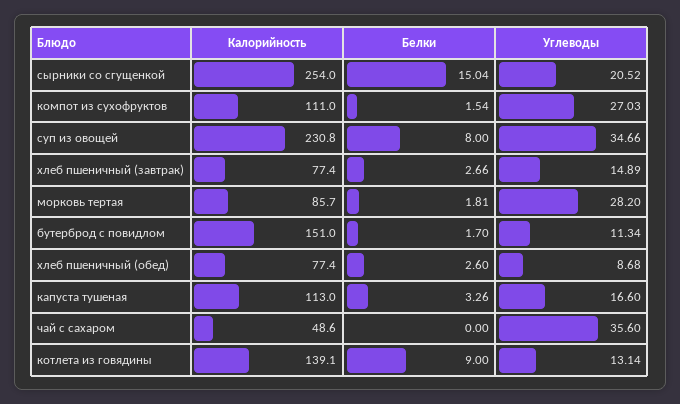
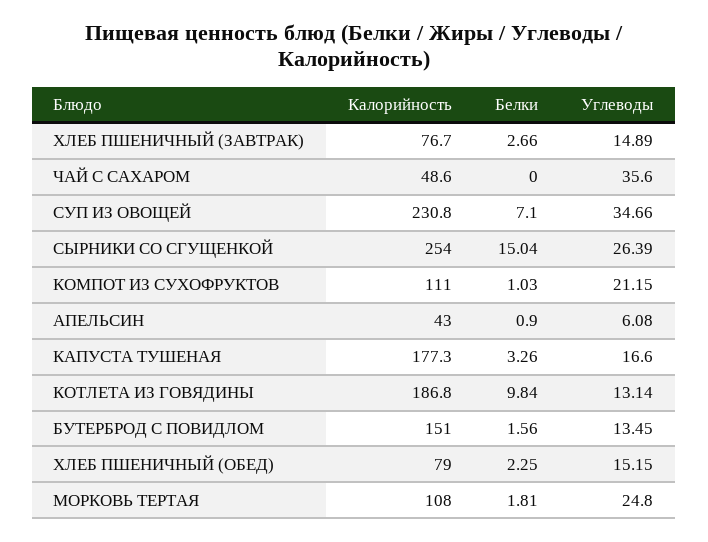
  {
    "Калорийность": {
      "сырники со сгущенкой": 254,
      "компот из сухофруктов": 111,
      "суп из овощей": 230.8,
-     "хлеб пшеничный (завтрак)": 77.4,
+     "хлеб пшеничный (завтрак)": 76.7,
-     "морковь тертая": 85.7,
+     "морковь тертая": 108,
      "бутерброд с повидлом": 151,
-     "хлеб пшеничный (обед)": 77.4,
+     "хлеб пшеничный (обед)": 79,
-     "капуста тушеная": 113,
+     "капуста тушеная": 177.3,
      "чай с сахаром": 48.6,
-     "котлета из говядины": 139.1
+     "котлета из говядины": 186.8,
+     "АПЕЛЬСИН": 43
    },
    "Белки": {
      "сырники со сгущенкой": 15.04,
-     "компот из сухофруктов": 1.54,
+     "компот из сухофруктов": 1.03,
-     "суп из овощей": 8,
+     "суп из овощей": 7.1,
      "хлеб пшеничный (завтрак)": 2.66,
      "морковь тертая": 1.81,
-     "бутерброд с повидлом": 1.7,
+     "бутерброд с повидлом": 1.56,
-     "хлеб пшеничный (обед)": 2.6,
+     "хлеб пшеничный (обед)": 2.25,
      "капуста тушеная": 3.26,
      "чай с сахаром": 0,
-     "котлета из говядины": 9
+     "котлета из говядины": 9.84,
+     "АПЕЛЬСИН": 0.9
    },
    "Углеводы": {
-     "сырники со сгущенкой": 20.52,
+     "сырники со сгущенкой": 26.39,
-     "компот из сухофруктов": 27.03,
+     "компот из сухофруктов": 21.15,
      "суп из овощей": 34.66,
      "хлеб пшеничный (завтрак)": 14.89,
-     "морковь тертая": 28.2,
+     "морковь тертая": 24.8,
-     "бутерброд с повидлом": 11.34,
+     "бутерброд с повидлом": 13.45,
-     "хлеб пшеничный (обед)": 8.68,
+     "хлеб пшеничный (обед)": 15.15,
      "капуста тушеная": 16.6,
      "чай с сахаром": 35.6,
-     "котлета из говядины": 13.14
+     "котлета из говядины": 13.14,
+     "АПЕЛЬСИН": 6.08
    }
  }

